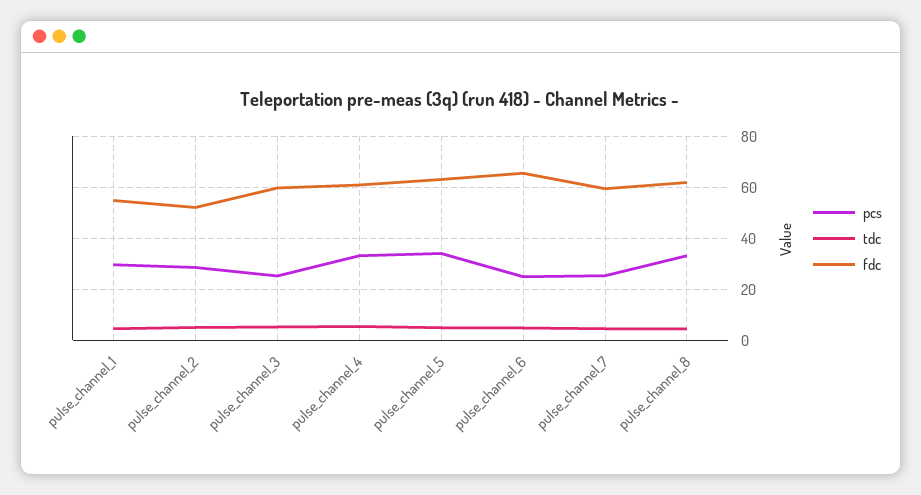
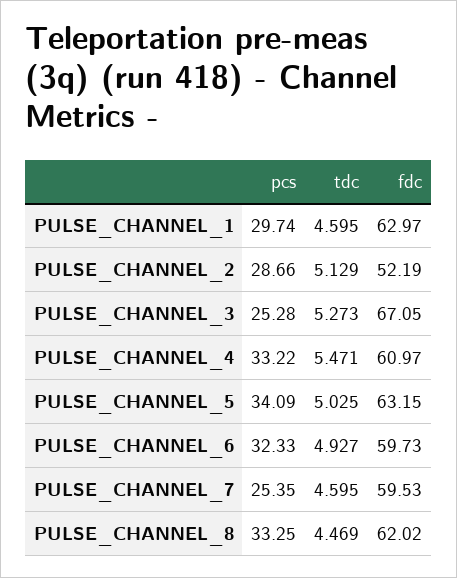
  {
    "pcs": {
      "pulse_channel_1": 29.74,
      "pulse_channel_2": 28.66,
      "pulse_channel_3": 25.28,
      "pulse_channel_4": 33.22,
      "pulse_channel_5": 34.09,
-     "pulse_channel_6": 25,
+     "pulse_channel_6": 32.33,
      "pulse_channel_7": 25.35,
      "pulse_channel_8": 33.25
    },
    "tdc": {
      "pulse_channel_1": 4.595,
      "pulse_channel_2": 5.129,
      "pulse_channel_3": 5.273,
      "pulse_channel_4": 5.471,
      "pulse_channel_5": 5.025,
      "pulse_channel_6": 4.927,
      "pulse_channel_7": 4.595,
      "pulse_channel_8": 4.469
    },
    "fdc": {
-     "pulse_channel_1": 55,
+     "pulse_channel_1": 62.97,
      "pulse_channel_2": 52.19,
-     "pulse_channel_3": 60,
+     "pulse_channel_3": 67.05,
      "pulse_channel_4": 60.97,
      "pulse_channel_5": 63.15,
-     "pulse_channel_6": 65,
+     "pulse_channel_6": 59.73,
      "pulse_channel_7": 59.53,
      "pulse_channel_8": 62.02
    }
  }

